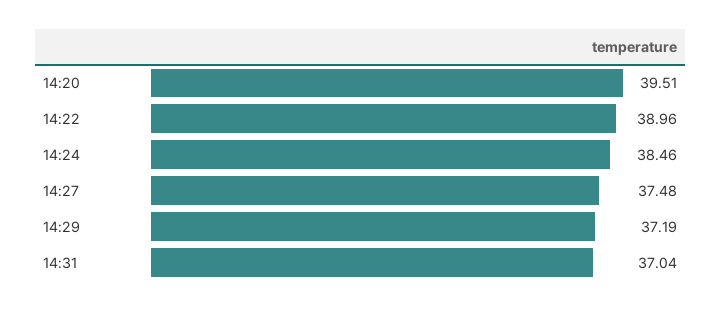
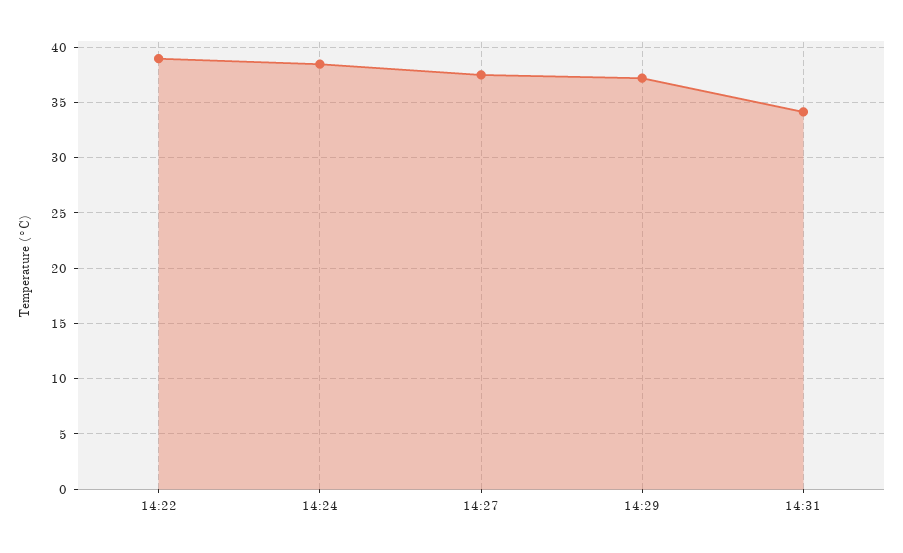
  {
-   "14:20": 39.51,
    "14:22": 38.96,
    "14:24": 38.46,
    "14:27": 37.48,
    "14:29": 37.19,
-   "14:31": 37.04
+   "14:31": 34
  }

